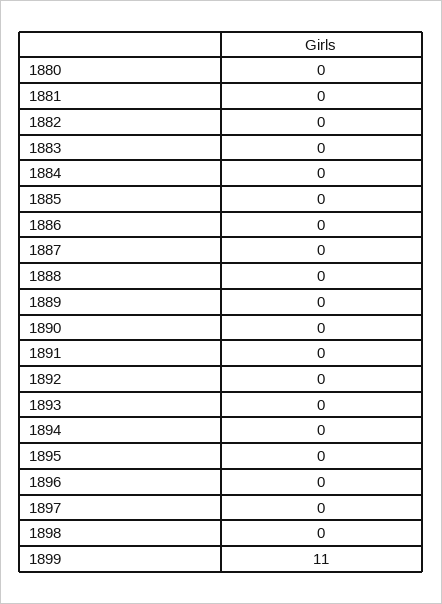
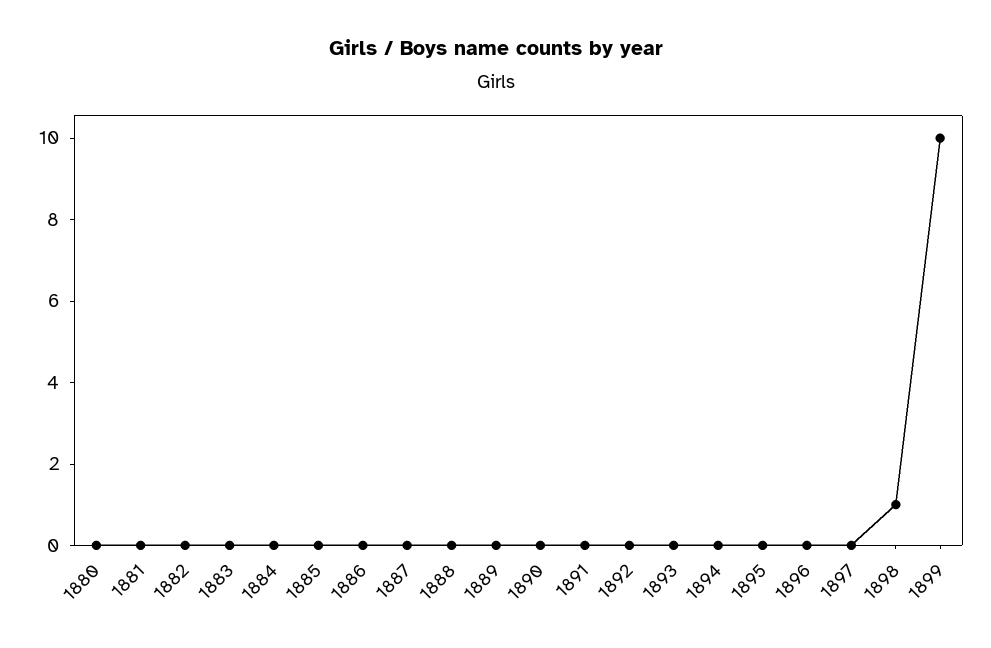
  {
    "1880": 0,
    "1881": 0,
    "1882": 0,
    "1883": 0,
    "1884": 0,
    "1885": 0,
    "1886": 0,
    "1887": 0,
    "1888": 0,
    "1889": 0,
    "1890": 0,
    "1891": 0,
    "1892": 0,
    "1893": 0,
    "1894": 0,
    "1895": 0,
    "1896": 0,
    "1897": 0,
-   "1898": 0,
+   "1898": 1,
-   "1899": 11
+   "1899": 10
  }

